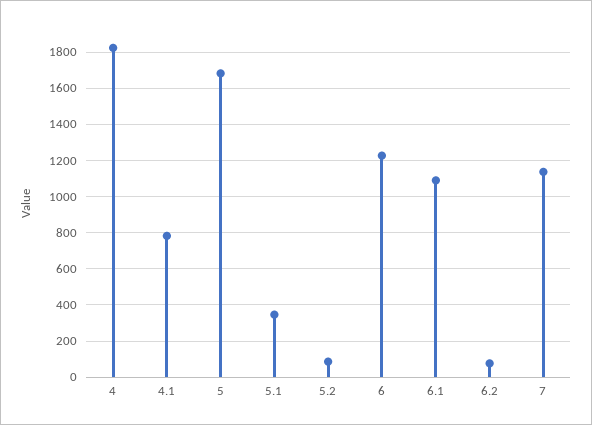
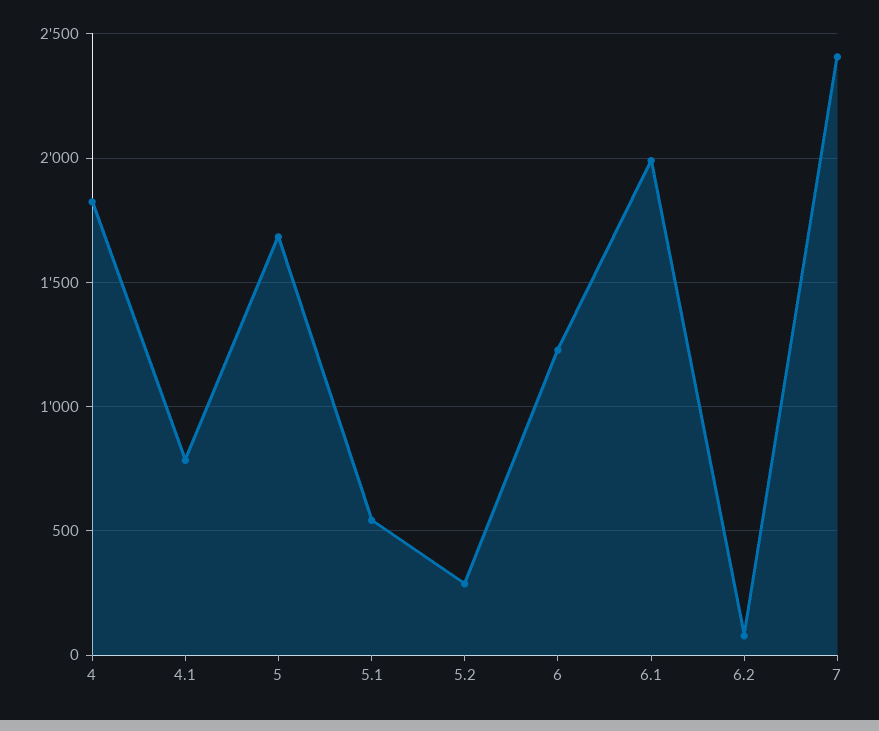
  {
    "4": 1800,
    "4.1": 800,
    "5": 1700,
-   "5.1": 350,
+   "5.1": 550,
-   "5.2": 100,
+   "5.2": 300,
    "6": 1250,
-   "6.1": 1100,
+   "6.1": 2000,
    "6.2": 100,
-   "7": 1150
+   "7": 2400
  }

